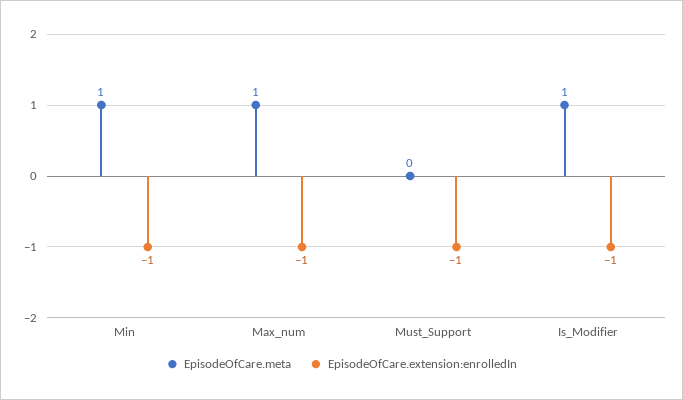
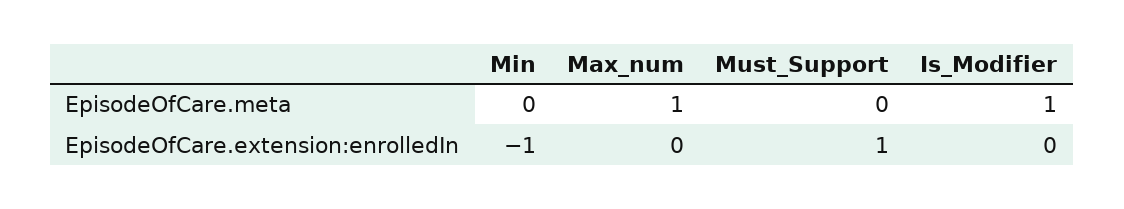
  {
    "EpisodeOfCare.meta": {
-     "Min": 1,
+     "Min": 0,
      "Max_num": 1,
      "Must_Support": 0,
      "Is_Modifier": 1
    },
    "EpisodeOfCare.extension:enrolledIn": {
      "Min": -1,
-     "Max_num": -1,
+     "Max_num": 0,
-     "Must_Support": -1,
+     "Must_Support": 1,
-     "Is_Modifier": -1
+     "Is_Modifier": 0
    }
  }

